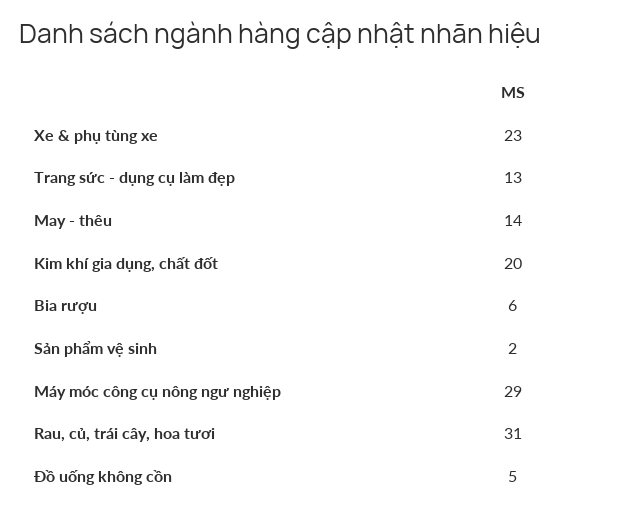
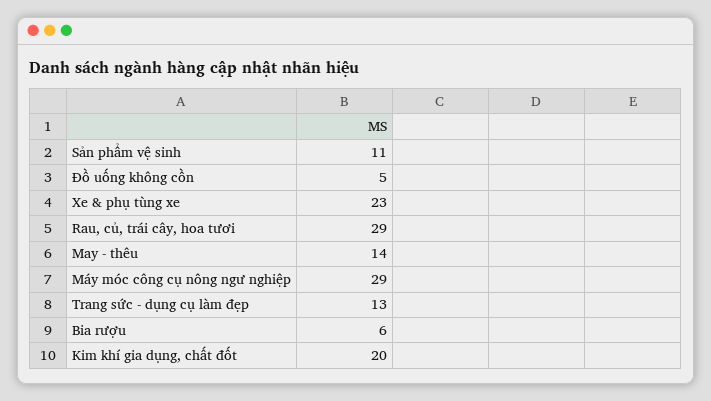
  {
    "Xe & phụ tùng xe": 23,
    "Trang sức - dụng cụ làm đẹp": 13,
    "May - thêu": 14,
    "Kim khí gia dụng, chất đốt": 20,
    "Bia rượu": 6,
-   "Sản phẩm vệ sinh": 2,
+   "Sản phẩm vệ sinh": 11,
    "Máy móc công cụ nông ngư nghiệp": 29,
-   "Rau, củ, trái cây, hoa tươi": 31,
+   "Rau, củ, trái cây, hoa tươi": 29,
    "Đồ uống không cồn": 5
  }

